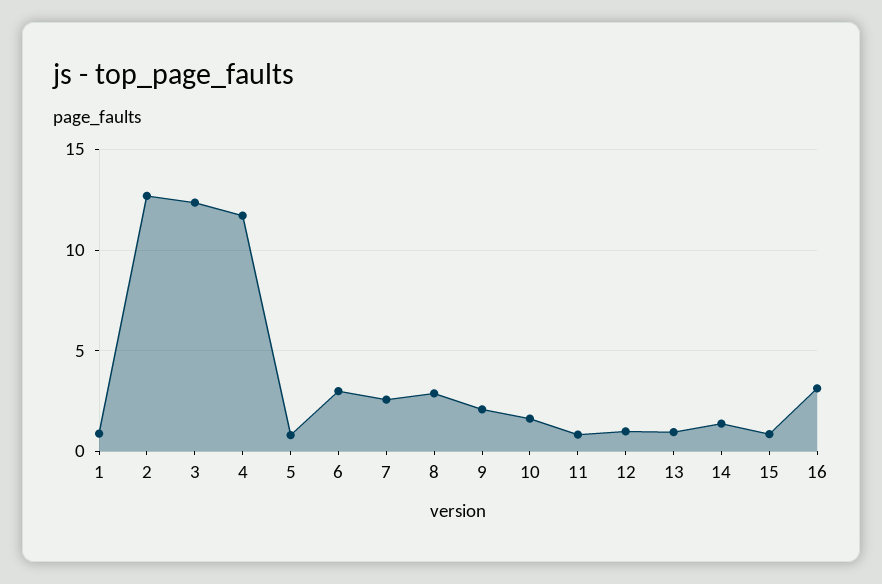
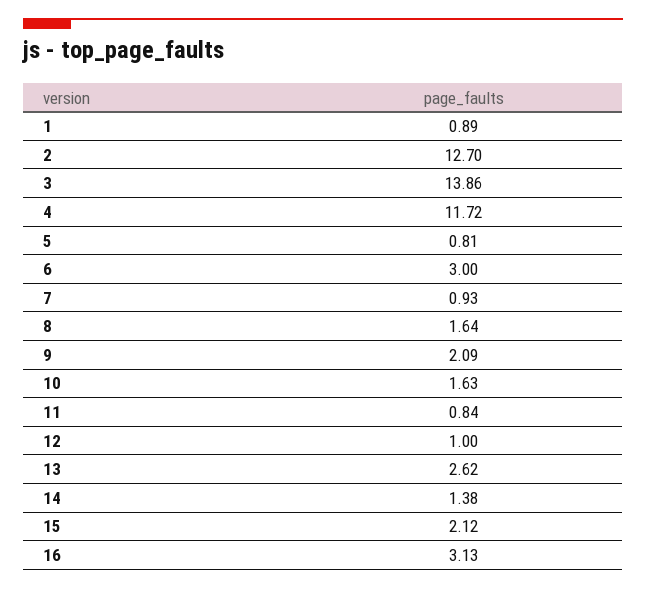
  {
    "1": 0.89,
    "2": 12.7,
-   "3": 12.5,
+   "3": 13.86,
    "4": 11.72,
    "5": 0.81,
    "6": 3,
-   "7": 2.5,
+   "7": 0.93,
-   "8": 3,
+   "8": 1.64,
    "9": 2.09,
    "10": 1.63,
    "11": 0.84,
    "12": 1,
-   "13": 1,
+   "13": 2.62,
    "14": 1.38,
-   "15": 1,
+   "15": 2.12,
    "16": 3.13
  }

